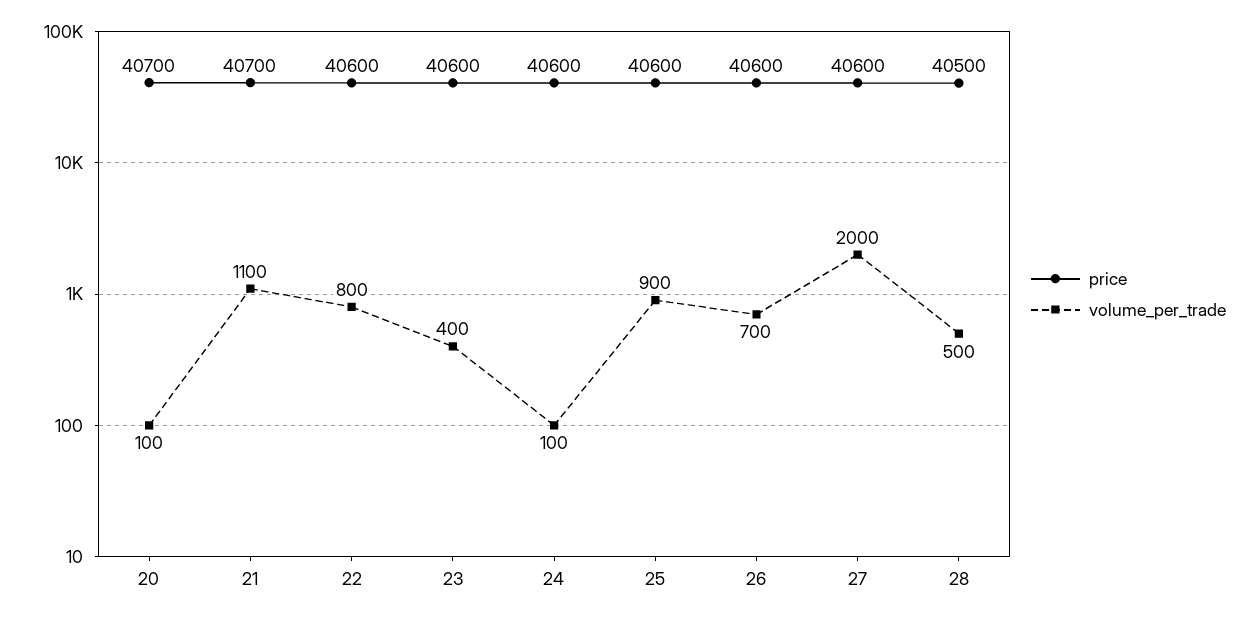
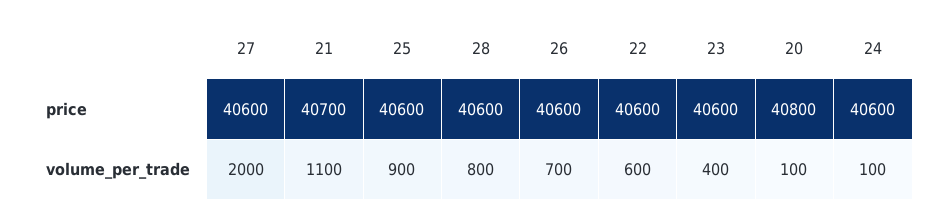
  {
    "price": {
-     "20": 40700,
+     "20": 40800,
      "21": 40700,
      "22": 40600,
      "23": 40600,
      "24": 40600,
      "25": 40600,
      "26": 40600,
      "27": 40600,
-     "28": 40500
+     "28": 40600
    },
    "volume_per_trade": {
      "20": 100,
      "21": 1100,
-     "22": 800,
+     "22": 600,
      "23": 400,
      "24": 100,
      "25": 900,
      "26": 700,
      "27": 2000,
-     "28": 500
+     "28": 800
    }
  }

